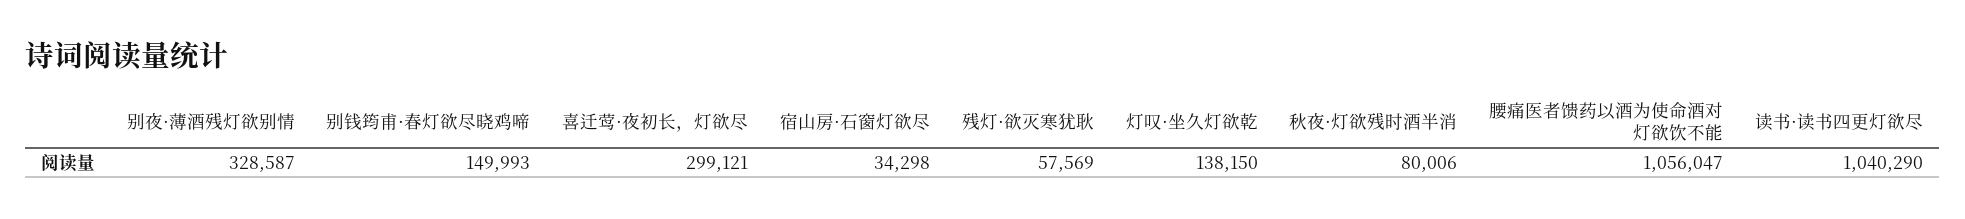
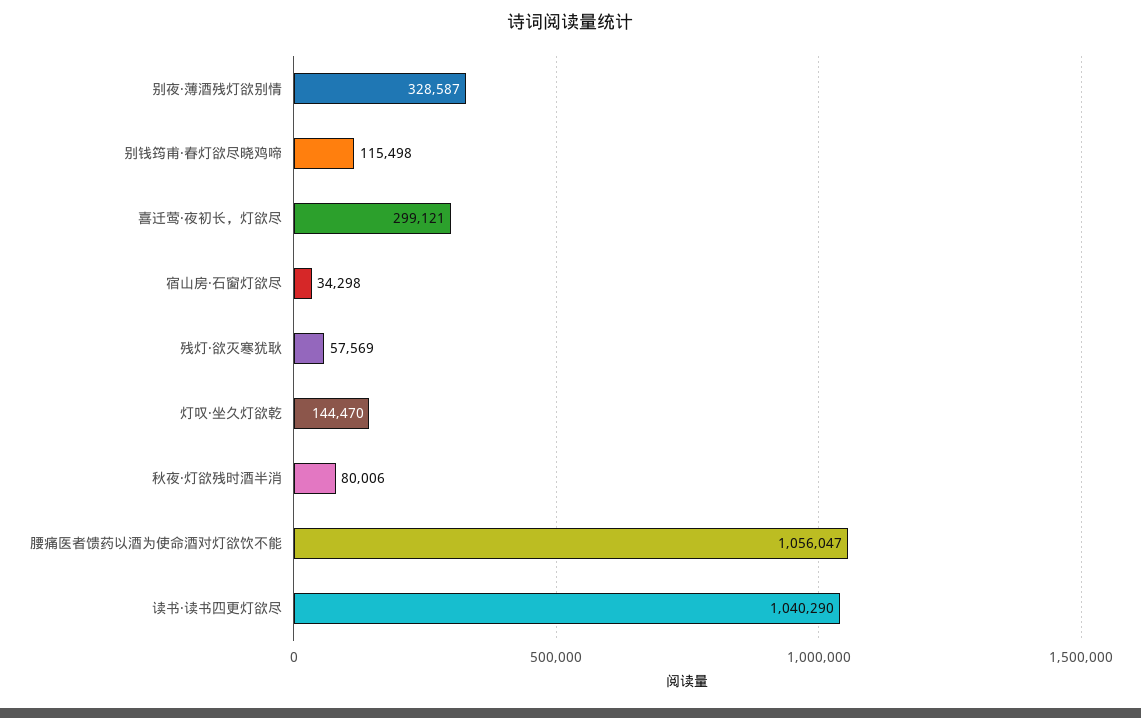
  {
    "别夜·薄酒残灯欲别情": 328587,
-   "别钱筠甫·春灯欲尽晓鸡啼": 149993,
+   "别钱筠甫·春灯欲尽晓鸡啼": 115498,
    "喜迁莺·夜初长，灯欲尽": 299121,
    "宿山房·石窗灯欲尽": 34298,
    "残灯·欲灭寒犹耿": 57569,
-   "灯叹·坐久灯欲乾": 138150,
+   "灯叹·坐久灯欲乾": 144470,
    "秋夜·灯欲残时酒半消": 80006,
    "腰痛医者馈药以酒为使命酒对灯欲饮不能": 1056047,
    "读书·读书四更灯欲尽": 1040290
  }

